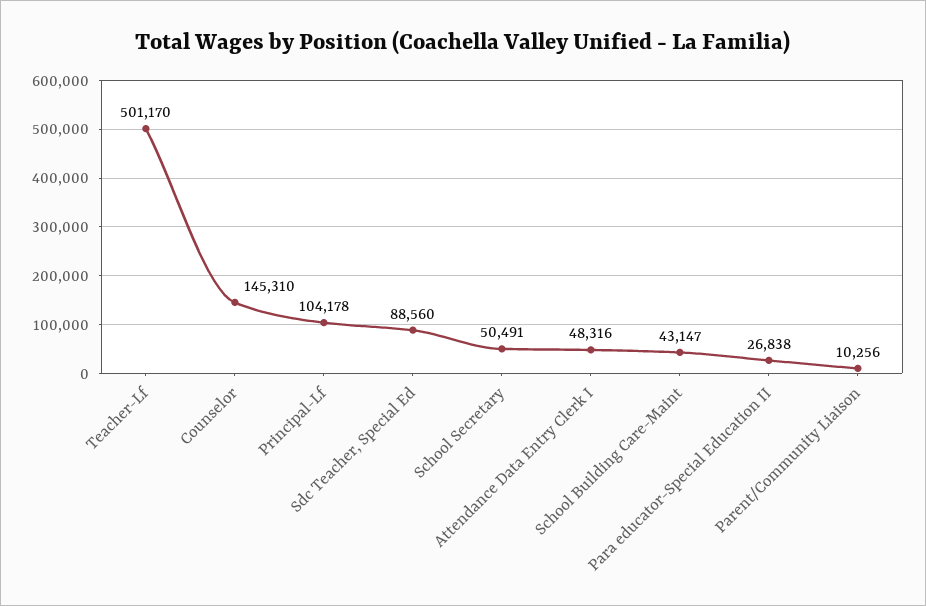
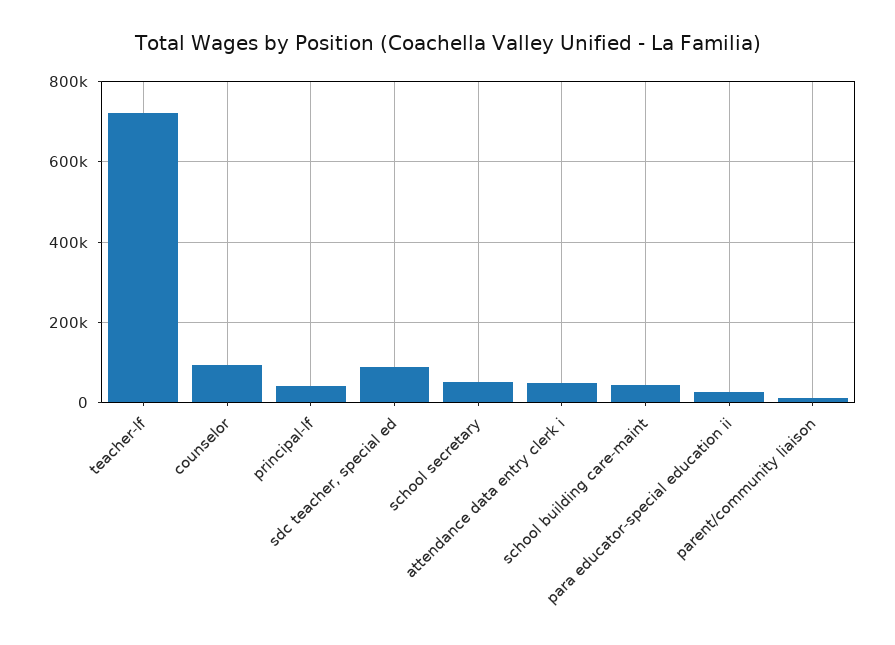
  {
-   "Teacher-Lf": 501170,
+   "Teacher-Lf": 720000,
-   "Counselor": 145310,
+   "Counselor": 100000,
-   "Principal-Lf": 104178,
+   "Principal-Lf": 40000,
    "Sdc Teacher, Special Ed": 88560,
    "School Secretary": 50491,
    "Attendance Data Entry Clerk I": 48316,
    "School Building Care-Maint": 43147,
    "Para educator-Special Education II": 26838,
    "Parent/Community Liaison": 10256
  }

